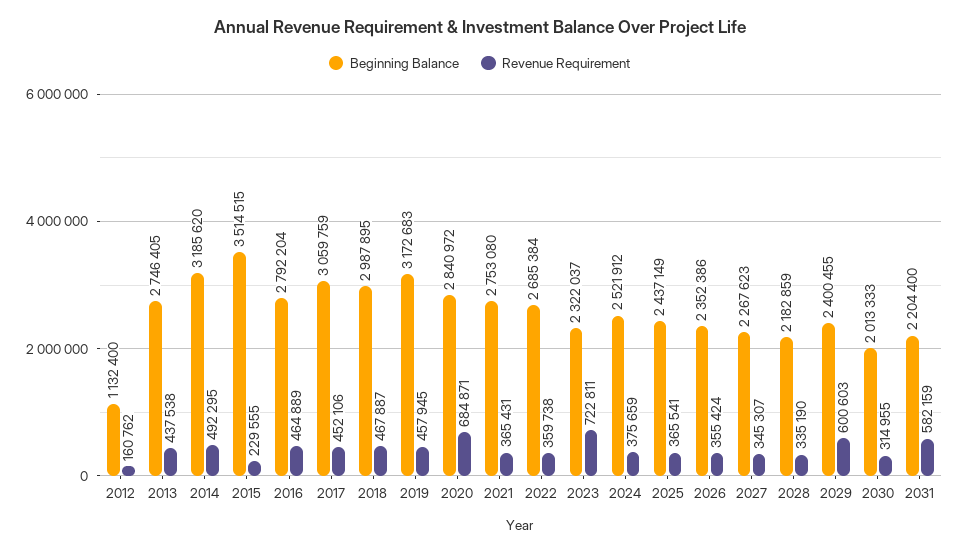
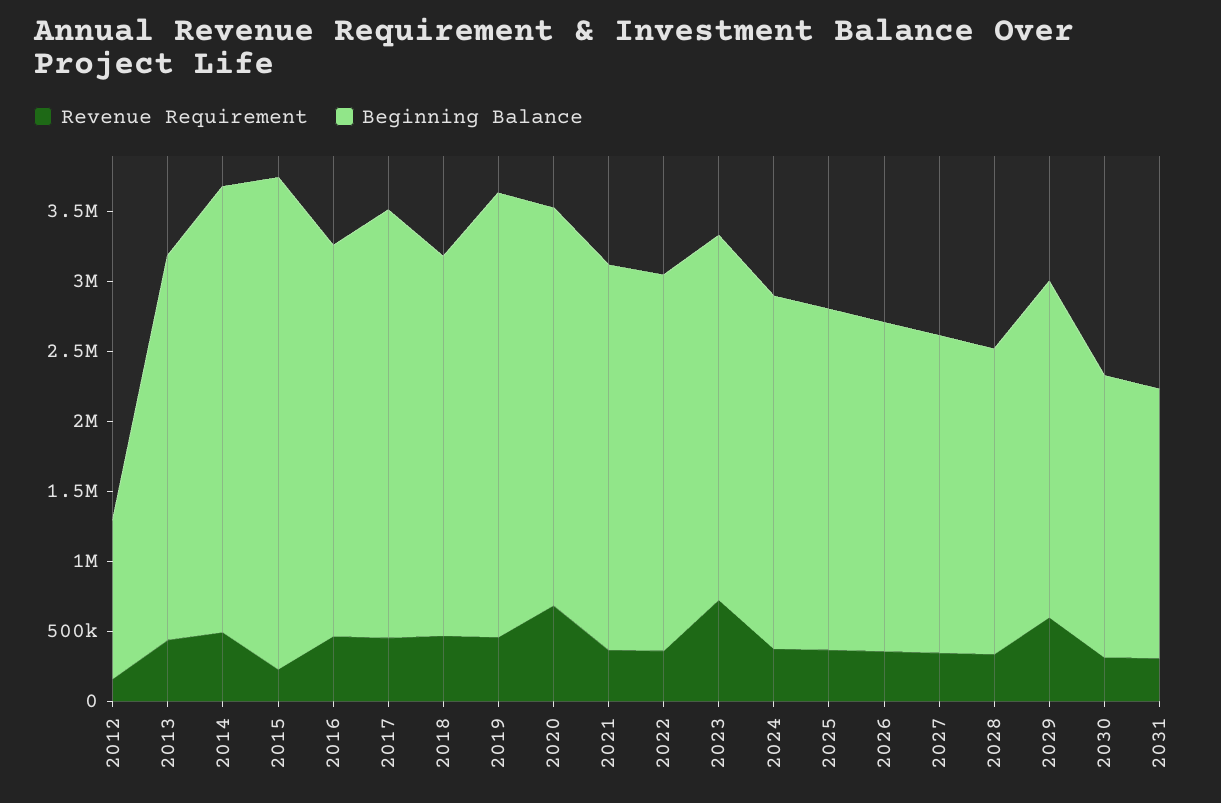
  {
    "Beginning Balance": {
      "2012": 1132400,
      "2013": 2746405,
      "2014": 3185620,
      "2015": 3514515,
      "2016": 2792204,
      "2017": 3059759,
-     "2018": 2987895,
+     "2018": 2700000,
      "2019": 3172683,
      "2020": 2840972,
      "2021": 2753080,
      "2022": 2685384,
-     "2023": 2322037,
+     "2023": 2600000,
      "2024": 2521912,
      "2025": 2437149,
      "2026": 2352386,
      "2027": 2267623,
      "2028": 2182859,
      "2029": 2400455,
      "2030": 2013333,
-     "2031": 2204400
+     "2031": 1900000
    },
    "Revenue Requirement": {
      "2012": 160762,
      "2013": 437538,
      "2014": 492295,
      "2015": 229555,
      "2016": 464889,
      "2017": 452106,
      "2018": 467887,
      "2019": 457945,
      "2020": 684871,
      "2021": 365431,
      "2022": 359738,
      "2023": 722811,
      "2024": 375659,
      "2025": 365541,
      "2026": 355424,
      "2027": 345307,
      "2028": 335190,
      "2029": 600603,
      "2030": 314955,
-     "2031": 582159
+     "2031": 300000
    }
  }

